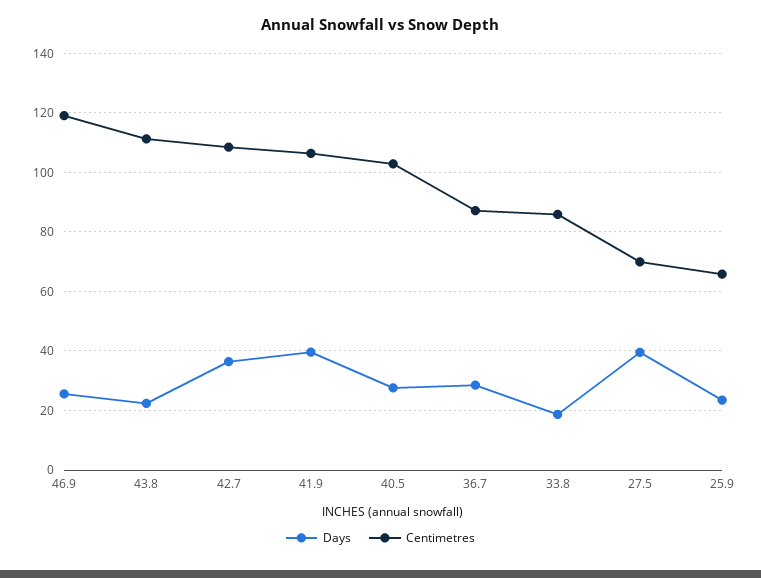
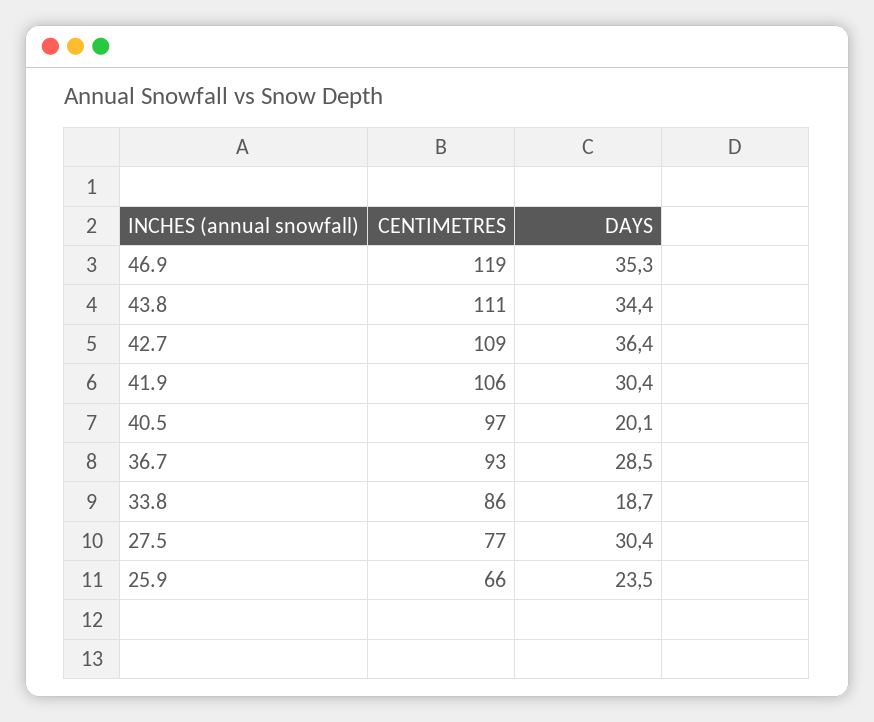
  {
    "Days": {
-     "46.9": 25,
+     "46.9": 35.3,
-     "43.8": 22.5,
+     "43.8": 34.4,
      "42.7": 36.4,
-     "41.9": 40,
+     "41.9": 30.4,
-     "40.5": 27.5,
+     "40.5": 20.1,
      "36.7": 28.5,
      "33.8": 18.7,
-     "27.5": 40,
+     "27.5": 30.4,
      "25.9": 23.5
    },
    "Centimetres": {
      "46.9": 119,
      "43.8": 111,
      "42.7": 109,
      "41.9": 106,
-     "40.5": 102.5,
+     "40.5": 97,
-     "36.7": 87.5,
+     "36.7": 93,
      "33.8": 86,
-     "27.5": 70,
+     "27.5": 77,
      "25.9": 66
    }
  }

